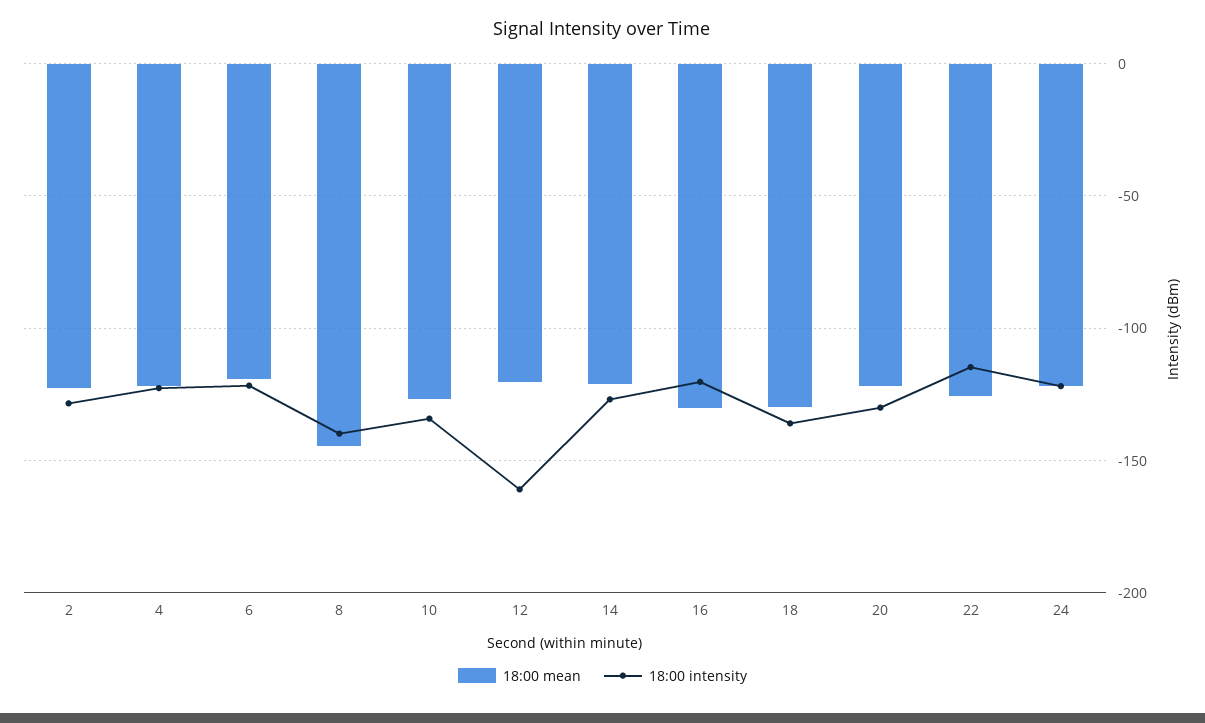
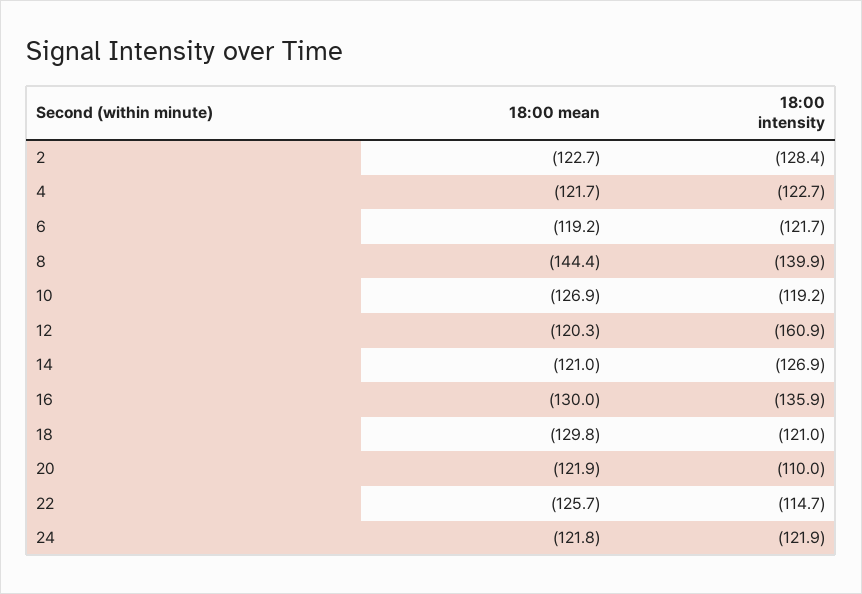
  {
    "18:00 mean": {
      "2": -122.7,
      "4": -121.7,
      "6": -119.2,
      "8": -144.4,
      "10": -126.9,
      "12": -120.3,
      "14": -121,
      "16": -130,
      "18": -129.8,
      "20": -121.9,
      "22": -125.7,
      "24": -121.8
    },
    "18:00 intensity": {
      "2": -128.4,
      "4": -122.7,
      "6": -121.7,
      "8": -139.9,
-     "10": -135,
+     "10": -119.2,
      "12": -160.9,
      "14": -126.9,
-     "16": -120,
+     "16": -135.9,
-     "18": -135,
+     "18": -121,
-     "20": -130,
+     "20": -110,
      "22": -114.7,
      "24": -121.9
    }
  }

